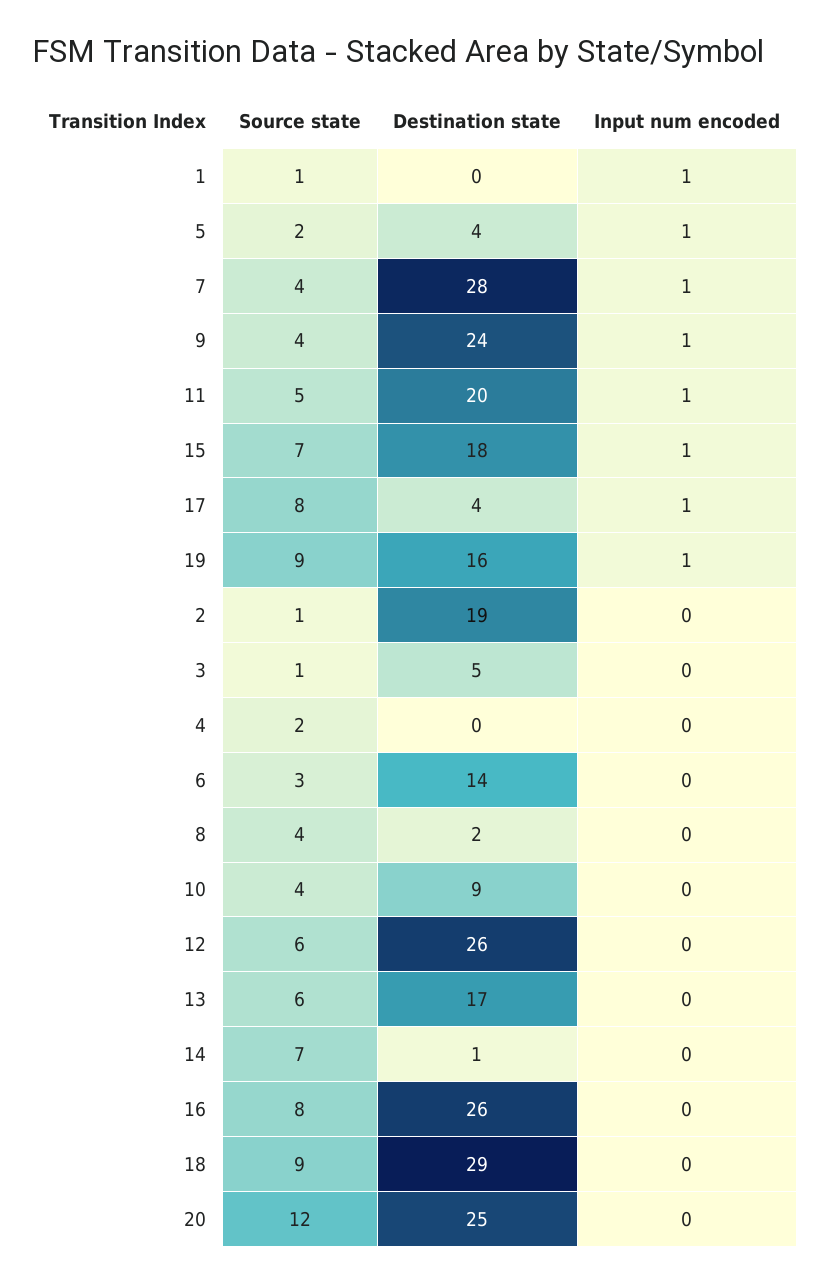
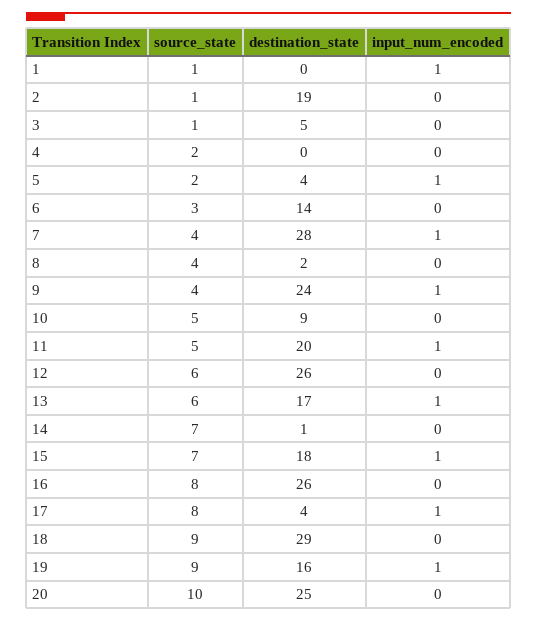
  {
    "Source state": {
      "1": 1,
      "5": 2,
      "7": 4,
      "9": 4,
      "11": 5,
      "15": 7,
      "17": 8,
      "19": 9,
      "2": 1,
      "3": 1,
      "4": 2,
      "6": 3,
      "8": 4,
-     "10": 4,
+     "10": 5,
      "12": 6,
      "13": 6,
      "14": 7,
      "16": 8,
      "18": 9,
-     "20": 12
+     "20": 10
    },
    "Destination state": {
      "1": 0,
      "5": 4,
      "7": 28,
      "9": 24,
      "11": 20,
      "15": 18,
      "17": 4,
      "19": 16,
      "2": 19,
      "3": 5,
      "4": 0,
      "6": 14,
      "8": 2,
      "10": 9,
      "12": 26,
      "13": 17,
      "14": 1,
      "16": 26,
      "18": 29,
      "20": 25
    },
    "Input num encoded": {
      "1": 1,
      "5": 1,
      "7": 1,
      "9": 1,
      "11": 1,
      "15": 1,
      "17": 1,
      "19": 1,
      "2": 0,
      "3": 0,
      "4": 0,
      "6": 0,
      "8": 0,
      "10": 0,
      "12": 0,
-     "13": 0,
+     "13": 1,
      "14": 0,
      "16": 0,
      "18": 0,
      "20": 0
    }
  }

